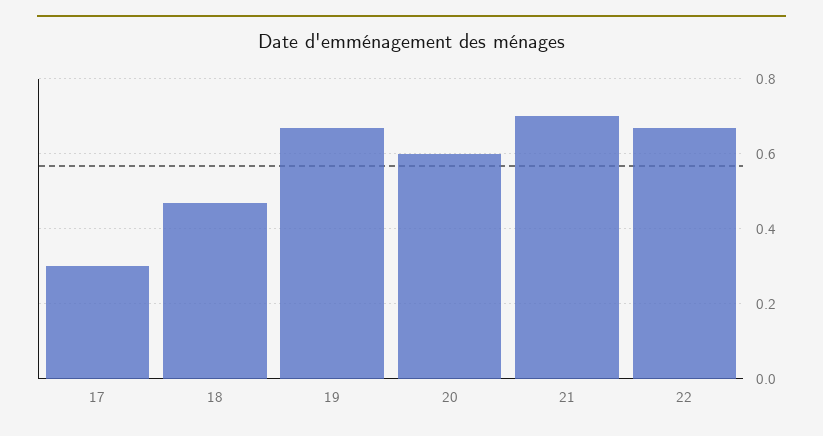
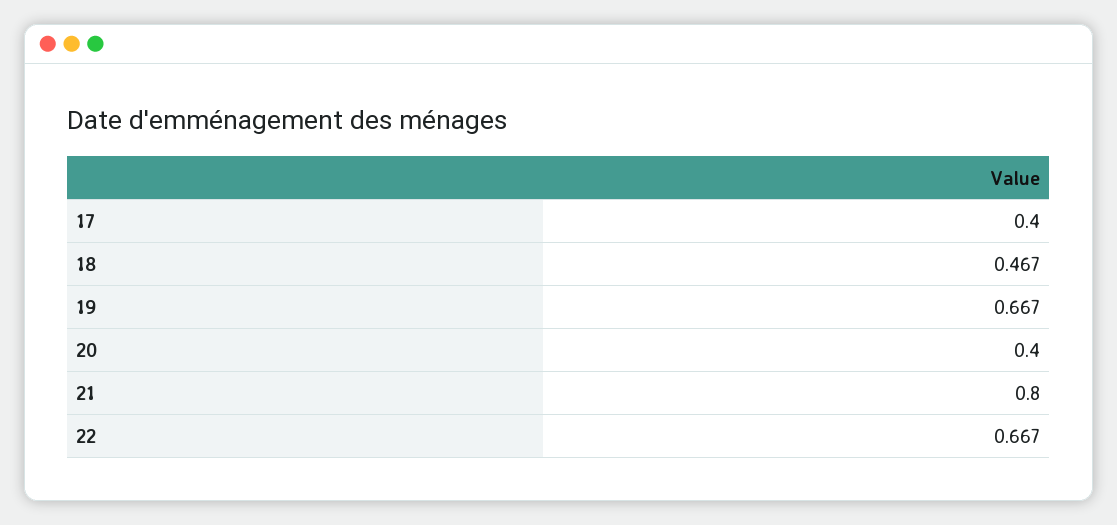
  {
-   "17": 0.3,
+   "17": 0.4,
    "18": 0.467,
    "19": 0.667,
-   "20": 0.6,
+   "20": 0.4,
-   "21": 0.7,
+   "21": 0.8,
    "22": 0.667
  }

